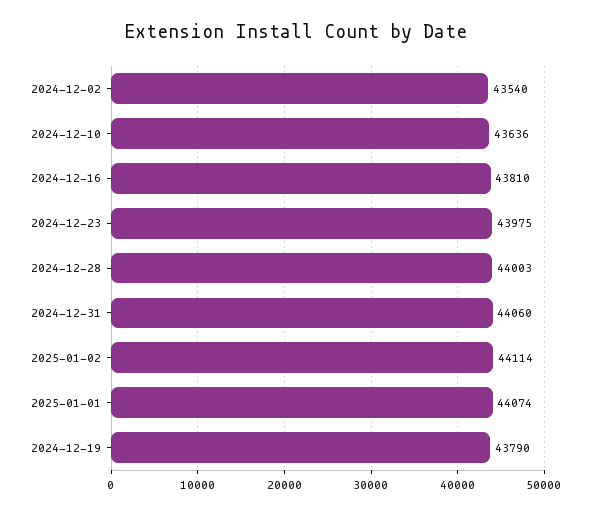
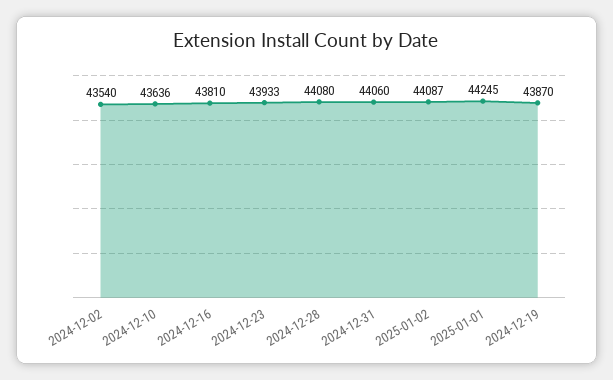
  {
    "2024-12-02": 43540,
    "2024-12-10": 43636,
    "2024-12-16": 43810,
-   "2024-12-23": 43975,
+   "2024-12-23": 43933,
-   "2024-12-28": 44003,
+   "2024-12-28": 44080,
    "2024-12-31": 44060,
-   "2025-01-02": 44114,
+   "2025-01-02": 44087,
-   "2025-01-01": 44074,
+   "2025-01-01": 44245,
-   "2024-12-19": 43790
+   "2024-12-19": 43870
  }

